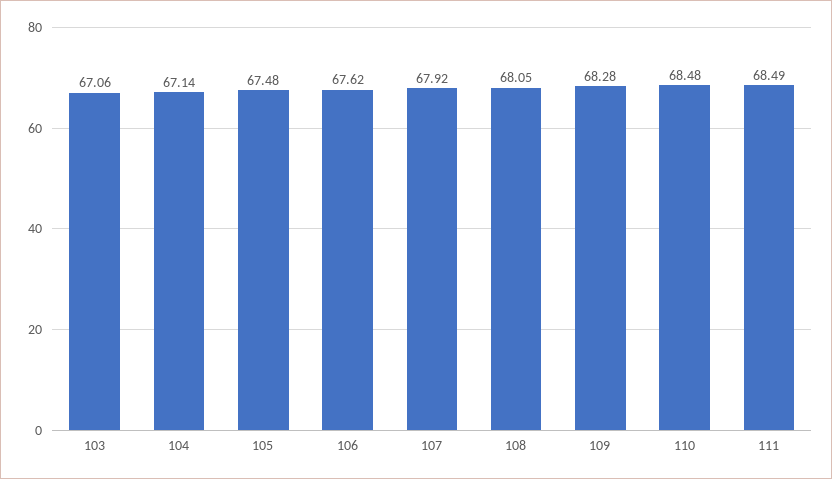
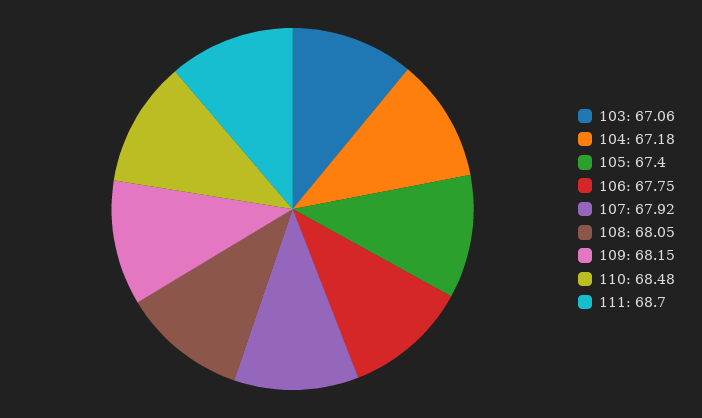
  {
    "103": 67.06,
-   "104": 67.14,
+   "104": 67.18,
-   "105": 67.48,
+   "105": 67.4,
-   "106": 67.62,
+   "106": 67.75,
    "107": 67.92,
    "108": 68.05,
-   "109": 68.28,
+   "109": 68.15,
    "110": 68.48,
-   "111": 68.49
+   "111": 68.7
  }

